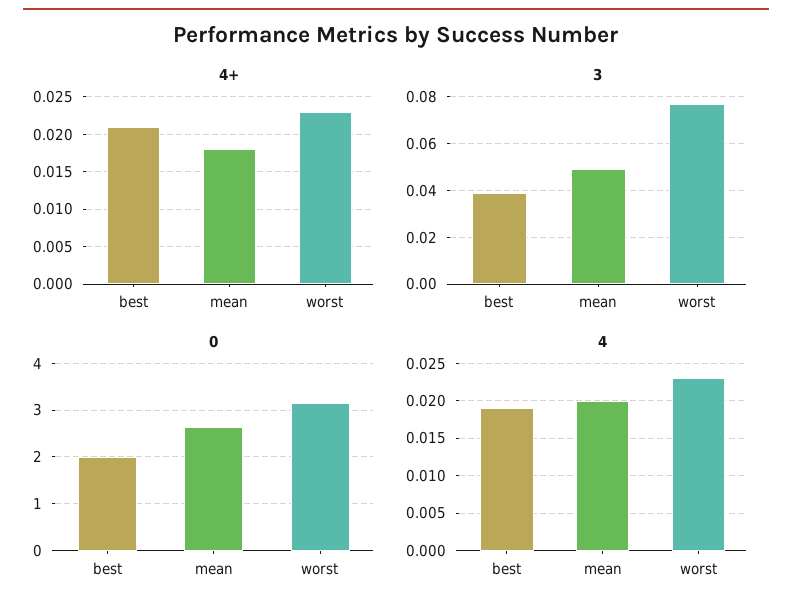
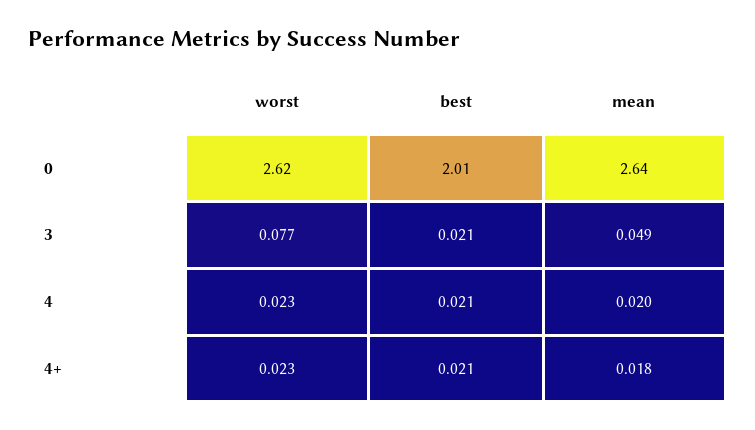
  {
    "4+": {
      "best": 0.021,
      "mean": 0.018,
      "worst": 0.023
    },
    "3": {
-     "best": 0.04,
+     "best": 0.021,
      "mean": 0.049,
      "worst": 0.077
    },
    "0": {
      "best": 2.01,
      "mean": 2.64,
-     "worst": 3.2
+     "worst": 2.62
    },
    "4": {
-     "best": 0.019,
+     "best": 0.021,
      "mean": 0.02,
      "worst": 0.023
    }
  }

